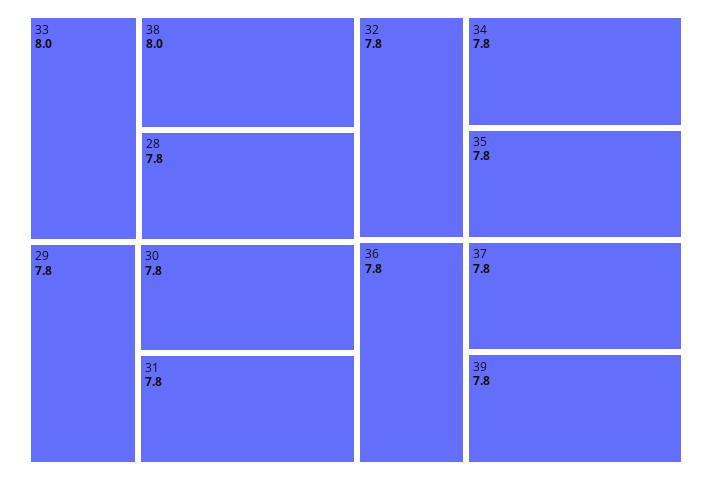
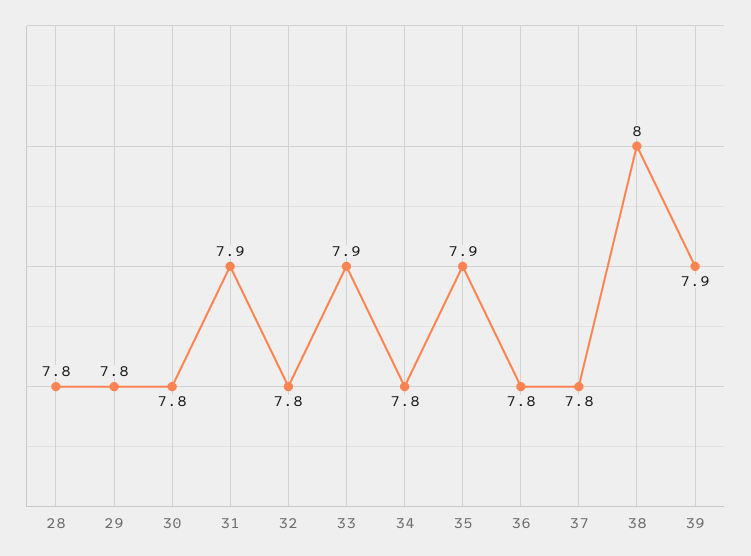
  {
-   "33": 8,
+   "33": 7.9,
    "38": 8,
    "28": 7.8,
    "29": 7.8,
    "30": 7.8,
-   "31": 7.8,
+   "31": 7.9,
    "32": 7.8,
    "34": 7.8,
-   "35": 7.8,
+   "35": 7.9,
    "36": 7.8,
    "37": 7.8,
-   "39": 7.8
+   "39": 7.9
  }

